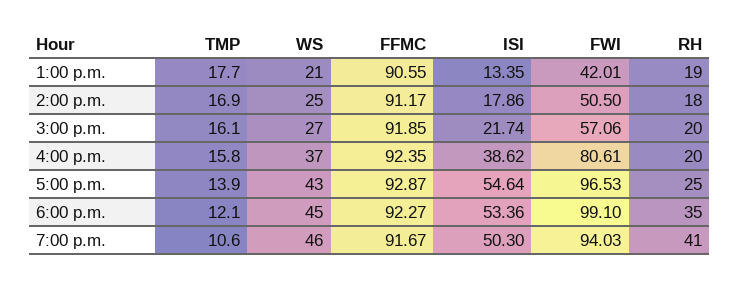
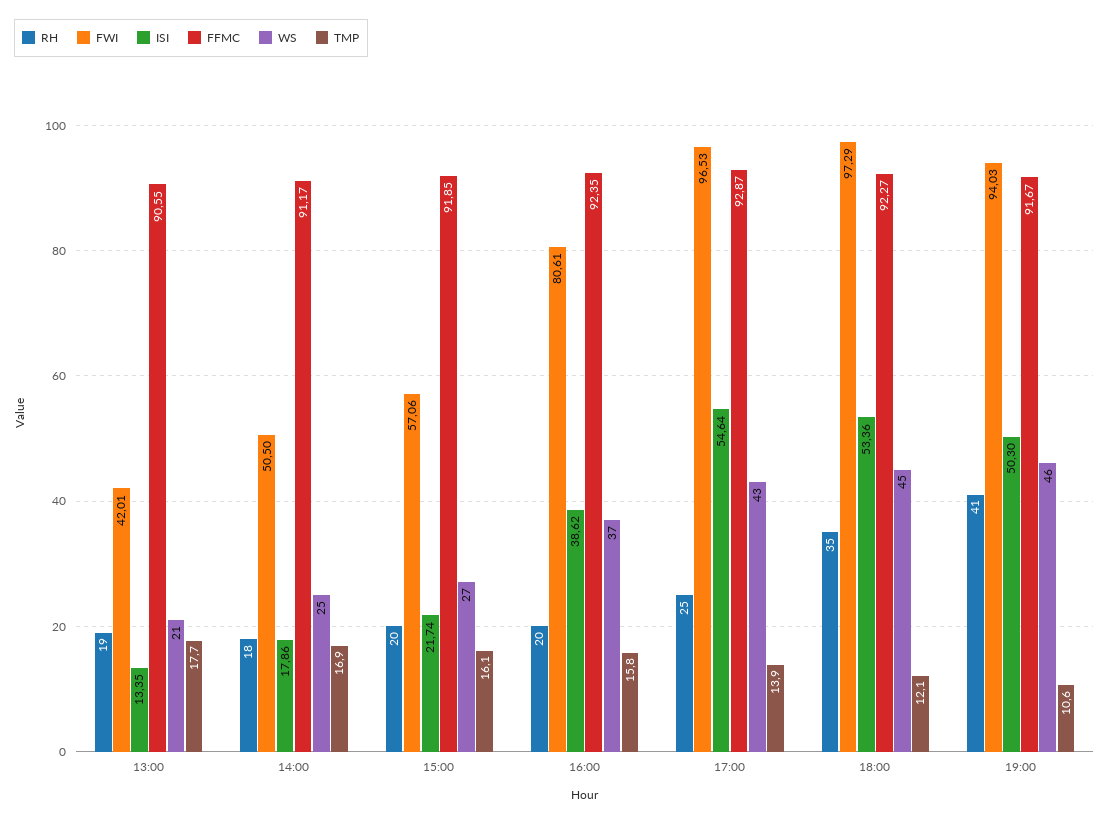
  {
    "TMP": {
      "1:00 p.m.": 17.7,
      "2:00 p.m.": 16.9,
      "3:00 p.m.": 16.1,
      "4:00 p.m.": 15.8,
      "5:00 p.m.": 13.9,
      "6:00 p.m.": 12.1,
      "7:00 p.m.": 10.6
    },
    "WS": {
      "1:00 p.m.": 21,
      "2:00 p.m.": 25,
      "3:00 p.m.": 27,
      "4:00 p.m.": 37,
      "5:00 p.m.": 43,
      "6:00 p.m.": 45,
      "7:00 p.m.": 46
    },
    "FFMC": {
      "1:00 p.m.": 90.55,
      "2:00 p.m.": 91.17,
      "3:00 p.m.": 91.85,
      "4:00 p.m.": 92.35,
      "5:00 p.m.": 92.87,
      "6:00 p.m.": 92.27,
      "7:00 p.m.": 91.67
    },
    "ISI": {
      "1:00 p.m.": 13.35,
      "2:00 p.m.": 17.86,
      "3:00 p.m.": 21.74,
      "4:00 p.m.": 38.62,
      "5:00 p.m.": 54.64,
      "6:00 p.m.": 53.36,
      "7:00 p.m.": 50.3
    },
    "FWI": {
      "1:00 p.m.": 42.01,
      "2:00 p.m.": 50.5,
      "3:00 p.m.": 57.06,
      "4:00 p.m.": 80.61,
      "5:00 p.m.": 96.53,
-     "6:00 p.m.": 99.1,
+     "6:00 p.m.": 97.29,
      "7:00 p.m.": 94.03
    },
    "RH": {
      "1:00 p.m.": 19,
      "2:00 p.m.": 18,
      "3:00 p.m.": 20,
      "4:00 p.m.": 20,
      "5:00 p.m.": 25,
      "6:00 p.m.": 35,
      "7:00 p.m.": 41
    }
  }

